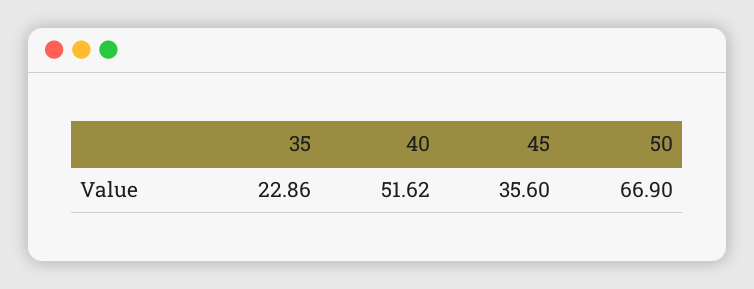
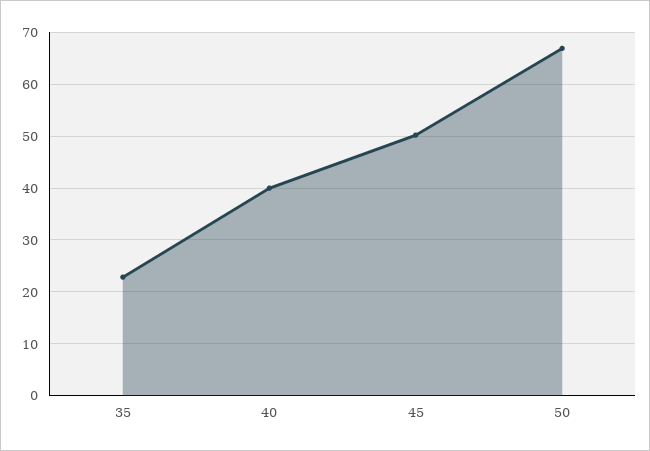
  {
    "35": 22.86,
-   "40": 51.62,
+   "40": 40,
-   "45": 35.6,
+   "45": 50,
    "50": 66.9
  }

